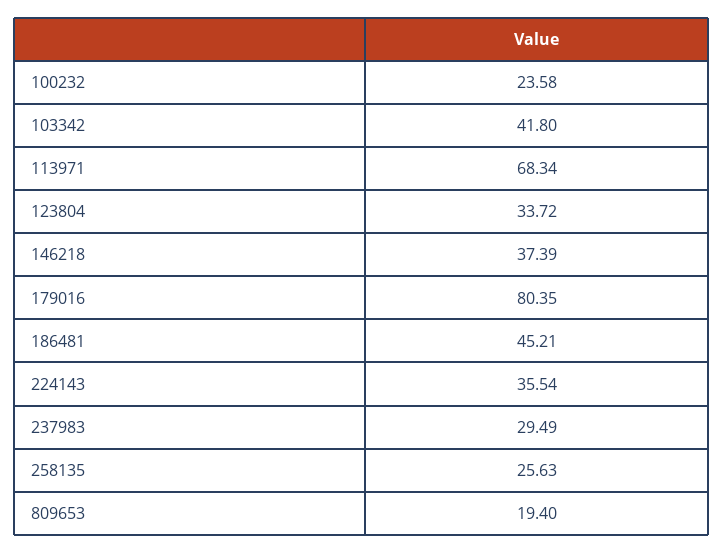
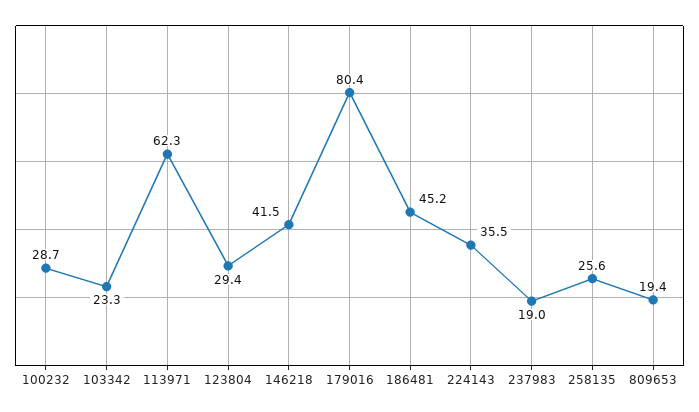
  {
-   "100232": 23.58,
+   "100232": 28.7,
-   "103342": 41.8,
+   "103342": 23.3,
-   "113971": 68.34,
+   "113971": 62.3,
-   "123804": 33.72,
+   "123804": 29.4,
-   "146218": 37.39,
+   "146218": 41.5,
    "179016": 80.35,
    "186481": 45.21,
    "224143": 35.54,
-   "237983": 29.49,
+   "237983": 19,
    "258135": 25.63,
    "809653": 19.4
  }

